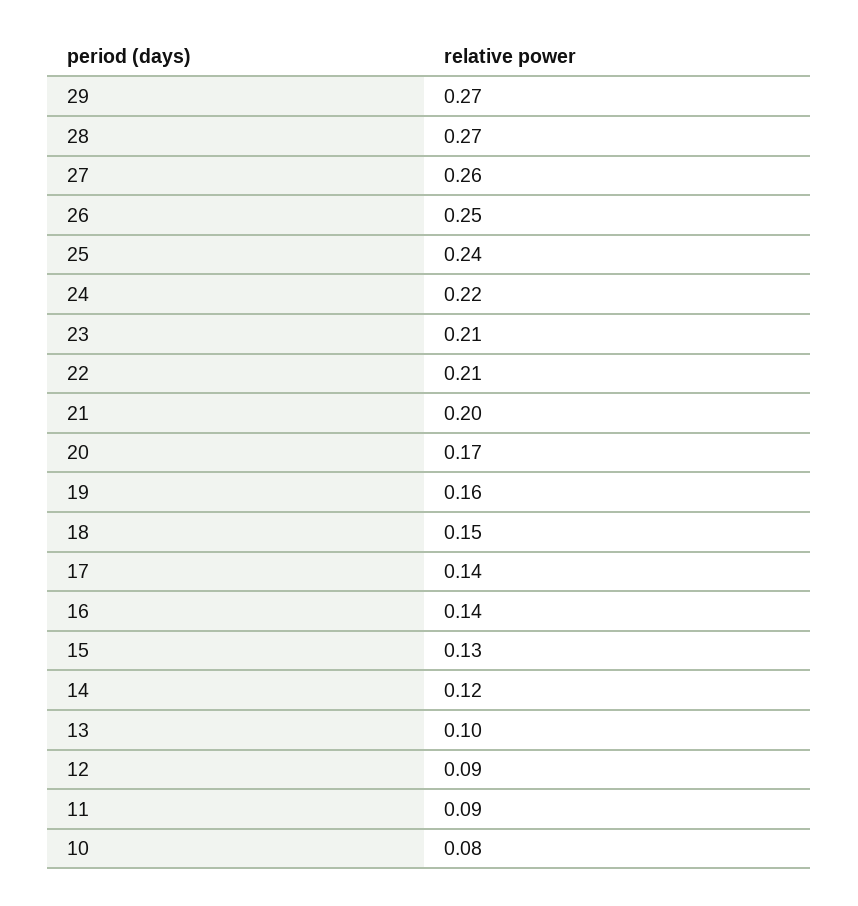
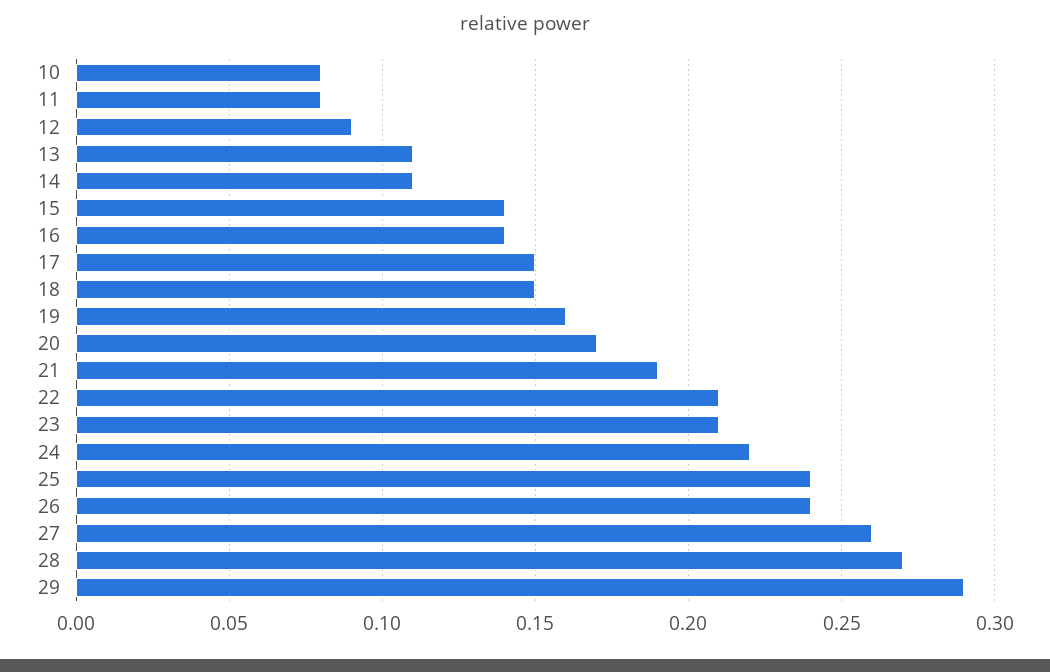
  {
-   "29": 0.27,
+   "29": 0.29,
    "28": 0.27,
    "27": 0.26,
-   "26": 0.25,
+   "26": 0.24,
    "25": 0.24,
    "24": 0.22,
    "23": 0.21,
    "22": 0.21,
-   "21": 0.2,
+   "21": 0.19,
    "20": 0.17,
    "19": 0.16,
    "18": 0.15,
-   "17": 0.14,
+   "17": 0.15,
    "16": 0.14,
-   "15": 0.13,
+   "15": 0.14,
-   "14": 0.12,
+   "14": 0.11,
-   "13": 0.1,
+   "13": 0.11,
    "12": 0.09,
-   "11": 0.09,
+   "11": 0.08,
    "10": 0.08
  }

